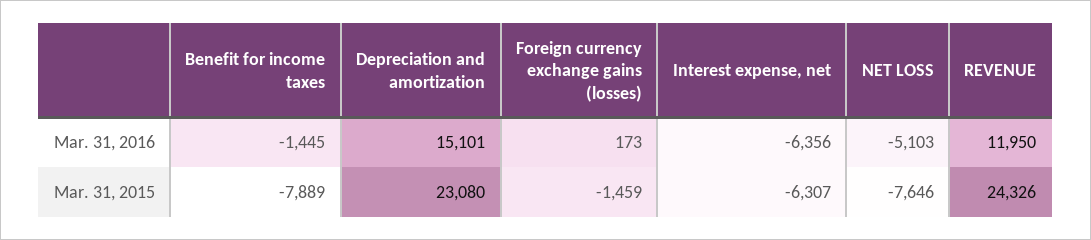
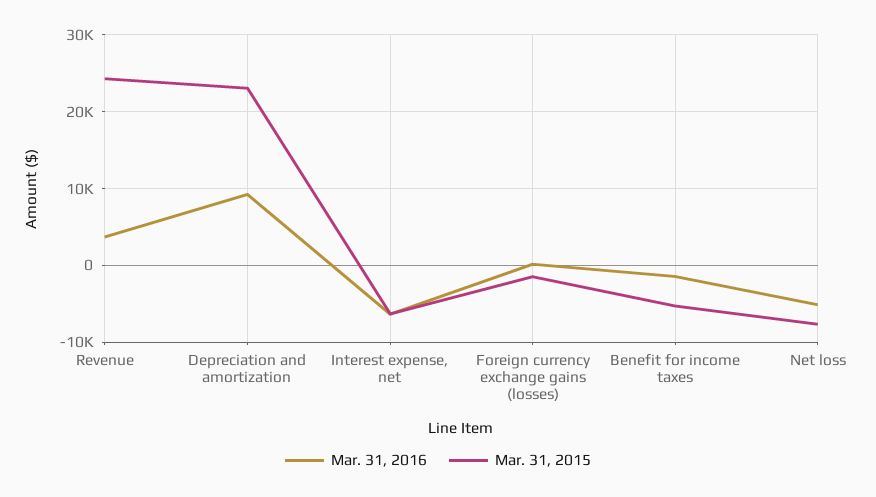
  {
    "Mar. 31, 2016": {
      "Benefit for income taxes": -1445,
-     "Depreciation and amortization": 15101,
+     "Depreciation and amortization": 9000,
      "Foreign currency exchange gains (losses)": 173,
      "Interest expense, net": -6356,
      "NET LOSS": -5103,
-     "REVENUE": 11950
+     "REVENUE": 4000
    },
    "Mar. 31, 2015": {
-     "Benefit for income taxes": -7889,
+     "Benefit for income taxes": -5000,
      "Depreciation and amortization": 23080,
      "Foreign currency exchange gains (losses)": -1459,
      "Interest expense, net": -6307,
      "NET LOSS": -7646,
      "REVENUE": 24326
    }
  }

